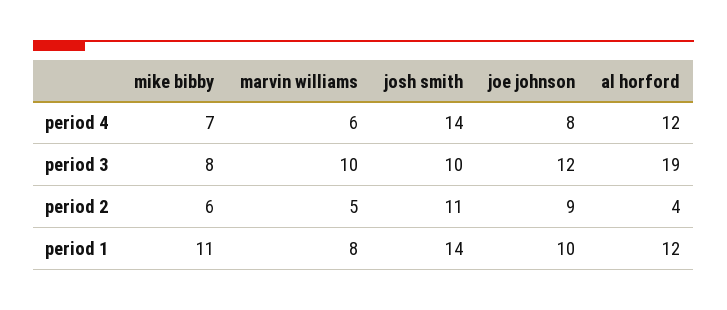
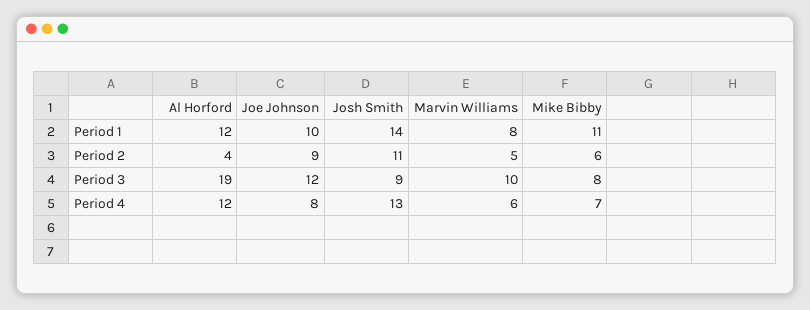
  {
    "mike bibby": {
      "period 4": 7,
      "period 3": 8,
      "period 2": 6,
      "period 1": 11
    },
    "marvin williams": {
      "period 4": 6,
      "period 3": 10,
      "period 2": 5,
      "period 1": 8
    },
    "josh smith": {
-     "period 4": 14,
+     "period 4": 13,
-     "period 3": 10,
+     "period 3": 9,
      "period 2": 11,
      "period 1": 14
    },
    "joe johnson": {
      "period 4": 8,
      "period 3": 12,
      "period 2": 9,
      "period 1": 10
    },
    "al horford": {
      "period 4": 12,
      "period 3": 19,
      "period 2": 4,
      "period 1": 12
    }
  }

